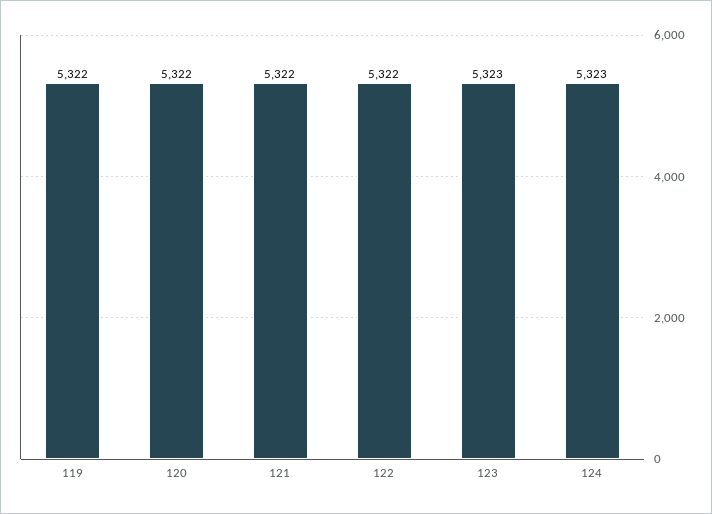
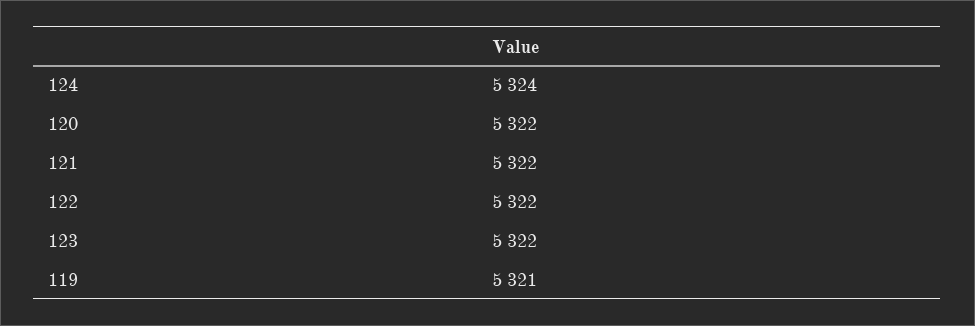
  {
-   "119": 5322,
+   "119": 5321,
    "120": 5322,
    "121": 5322,
    "122": 5322,
-   "123": 5323,
+   "123": 5322,
-   "124": 5323
+   "124": 5324
  }

